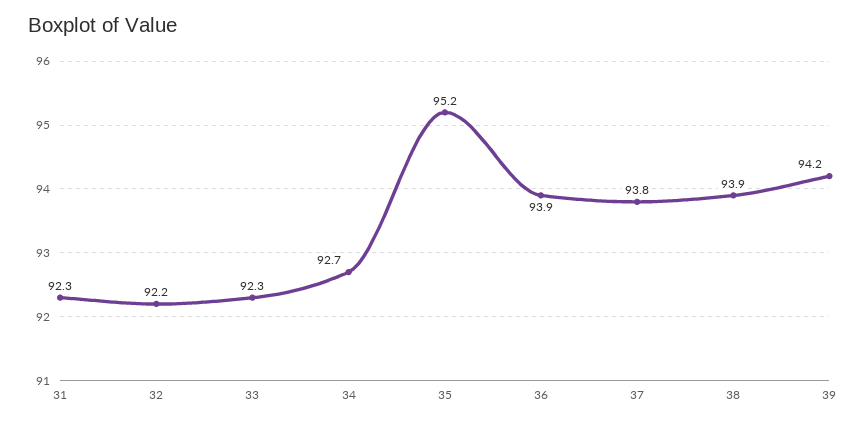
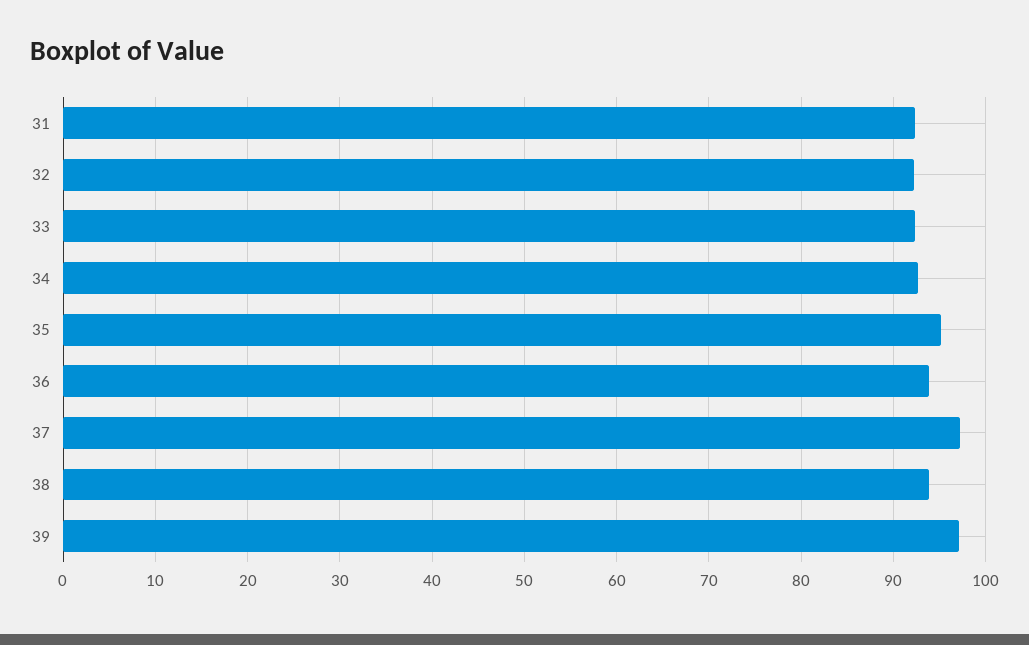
  {
    "31": 92.3,
    "32": 92.2,
    "33": 92.3,
    "34": 92.7,
    "35": 95.2,
    "36": 93.9,
-   "37": 93.8,
+   "37": 97,
    "38": 93.9,
-   "39": 94.2
+   "39": 97
  }

